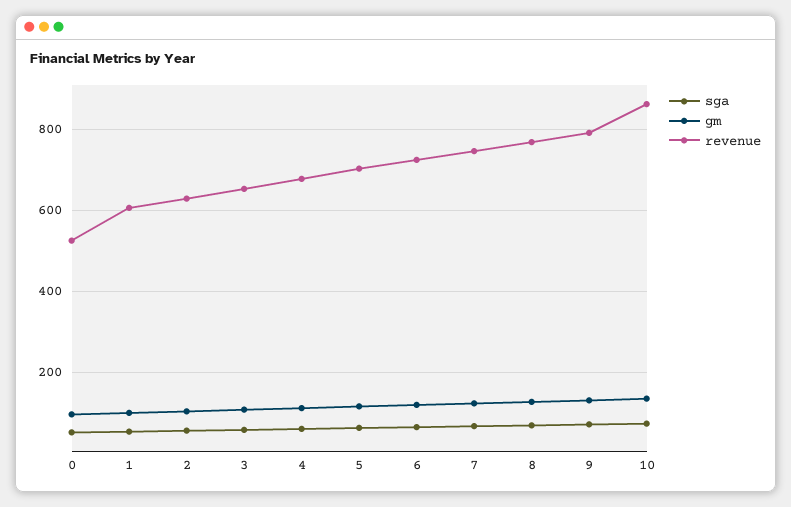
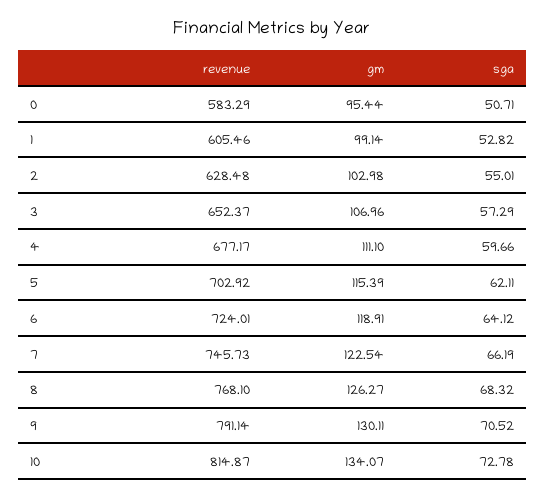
  {
    "sga": {
      "0": 50.71,
      "1": 52.82,
      "2": 55.01,
      "3": 57.29,
      "4": 59.66,
      "5": 62.11,
      "6": 64.12,
      "7": 66.19,
      "8": 68.32,
      "9": 70.52,
      "10": 72.78
    },
    "gm": {
      "0": 95.44,
      "1": 99.14,
      "2": 102.98,
      "3": 106.96,
      "4": 111.1,
      "5": 115.39,
      "6": 118.91,
      "7": 122.54,
      "8": 126.27,
      "9": 130.11,
      "10": 134.07
    },
    "revenue": {
-     "0": 520,
+     "0": 583.29,
      "1": 605.46,
      "2": 628.48,
      "3": 652.37,
      "4": 677.17,
      "5": 702.92,
      "6": 724.01,
      "7": 745.73,
      "8": 768.1,
      "9": 791.14,
-     "10": 860
+     "10": 814.87
    }
  }

